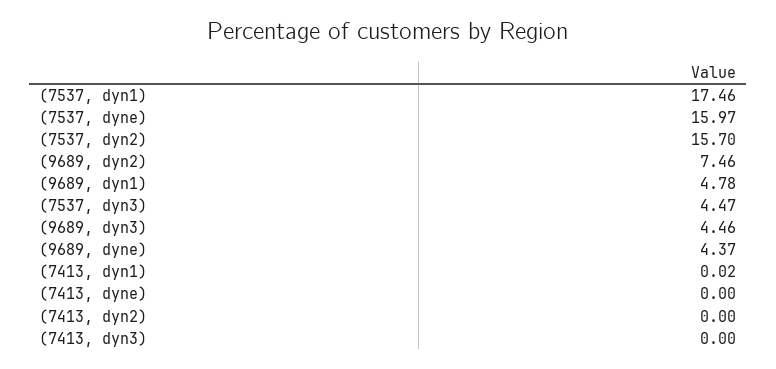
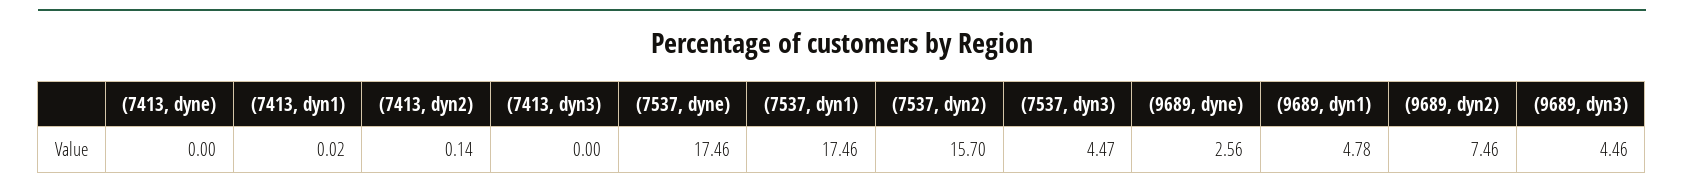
  {
    "(7537, dyn1)": 17.46,
-   "(7537, dyne)": 15.97,
+   "(7537, dyne)": 17.46,
    "(7537, dyn2)": 15.7,
    "(9689, dyn2)": 7.46,
    "(9689, dyn1)": 4.78,
    "(7537, dyn3)": 4.47,
    "(9689, dyn3)": 4.46,
-   "(9689, dyne)": 4.37,
+   "(9689, dyne)": 2.56,
    "(7413, dyn1)": 0.02,
    "(7413, dyne)": 0,
-   "(7413, dyn2)": 0,
+   "(7413, dyn2)": 0.14,
    "(7413, dyn3)": 0
  }

